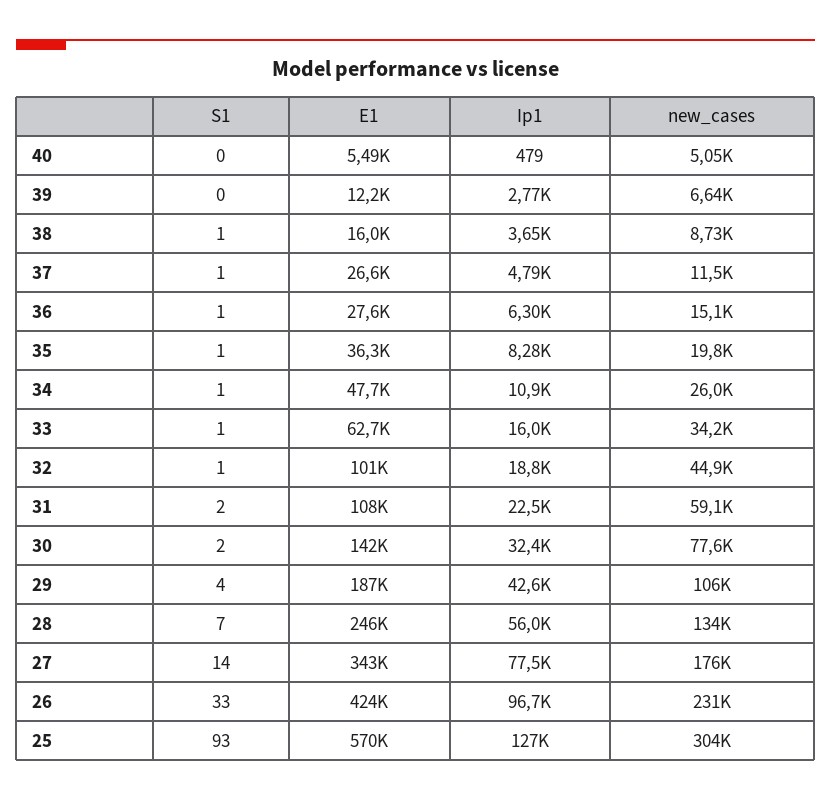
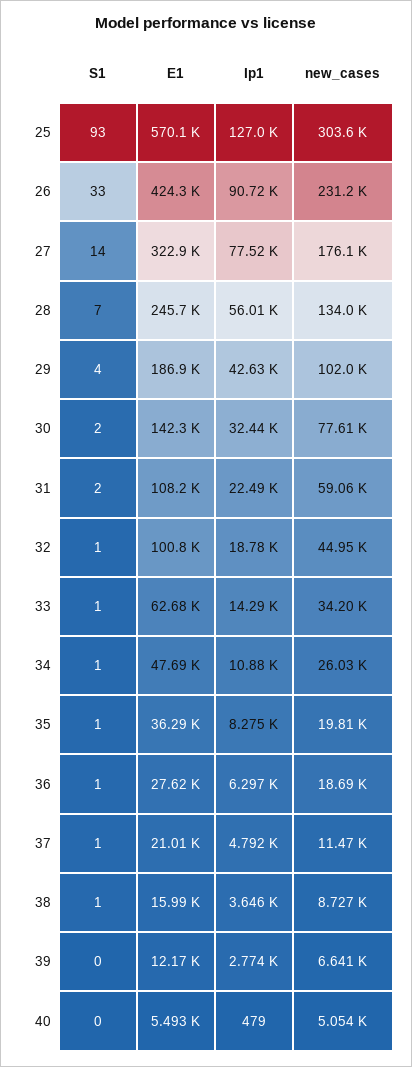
  {
    "S1": {
      "40": 0,
      "39": 0,
      "38": 1,
      "37": 1,
      "36": 1,
      "35": 1,
      "34": 1,
      "33": 1,
      "32": 1,
      "31": 2,
      "30": 2,
      "29": 4,
      "28": 7,
      "27": 14,
      "26": 33,
      "25": 93
    },
    "E1": {
      "40": 5493,
      "39": 12170,
      "38": 15990,
-     "37": 26600,
+     "37": 21010,
      "36": 27620,
      "35": 36290,
      "34": 47690,
      "33": 62680,
      "32": 100800,
      "31": 108200,
      "30": 142300,
      "29": 186900,
      "28": 245700,
-     "27": 343000,
+     "27": 322900,
      "26": 424300,
      "25": 570100
    },
    "Ip1": {
      "40": 479,
      "39": 2774,
      "38": 3646,
      "37": 4792,
      "36": 6297,
      "35": 8275,
      "34": 10880,
-     "33": 16000,
+     "33": 14290,
      "32": 18780,
      "31": 22490,
      "30": 32440,
      "29": 42630,
      "28": 56010,
      "27": 77520,
-     "26": 96700,
+     "26": 90720,
      "25": 127000
    },
    "new_cases": {
      "40": 5054,
      "39": 6641,
      "38": 8727,
      "37": 11470,
-     "36": 15100,
+     "36": 18690,
      "35": 19810,
      "34": 26030,
      "33": 34200,
      "32": 44950,
      "31": 59060,
      "30": 77610,
-     "29": 106000,
+     "29": 102000,
      "28": 134000,
      "27": 176100,
      "26": 231200,
      "25": 303600
    }
  }

